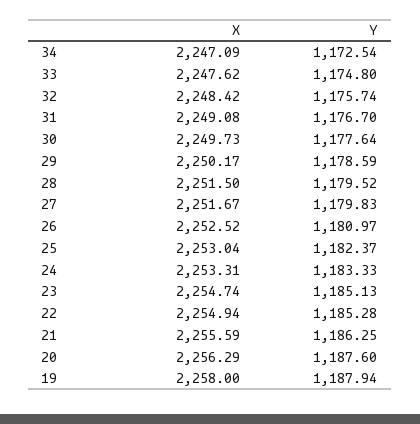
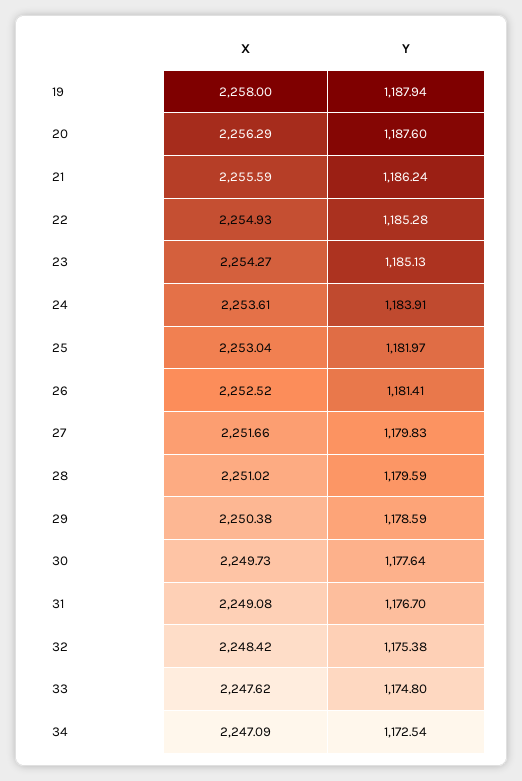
  {
    "X": {
      "34": 2247.09,
      "33": 2247.62,
      "32": 2248.42,
      "31": 2249.08,
      "30": 2249.73,
-     "29": 2250.17,
+     "29": 2250.38,
-     "28": 2251.5,
+     "28": 2251.02,
-     "27": 2251.67,
+     "27": 2251.66,
      "26": 2252.52,
      "25": 2253.04,
-     "24": 2253.31,
+     "24": 2253.61,
-     "23": 2254.74,
+     "23": 2254.27,
-     "22": 2254.94,
+     "22": 2254.93,
      "21": 2255.59,
      "20": 2256.29,
      "19": 2258
    },
    "Y": {
      "34": 1172.54,
      "33": 1174.8,
-     "32": 1175.74,
+     "32": 1175.38,
      "31": 1176.7,
      "30": 1177.64,
      "29": 1178.59,
-     "28": 1179.52,
+     "28": 1179.59,
      "27": 1179.83,
-     "26": 1180.97,
+     "26": 1181.41,
-     "25": 1182.37,
+     "25": 1181.97,
-     "24": 1183.33,
+     "24": 1183.91,
      "23": 1185.13,
      "22": 1185.28,
-     "21": 1186.25,
+     "21": 1186.24,
      "20": 1187.6,
      "19": 1187.94
    }
  }

